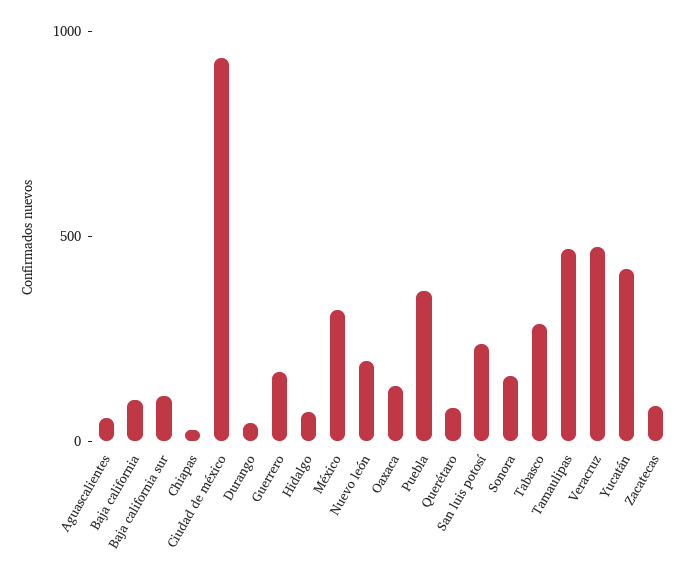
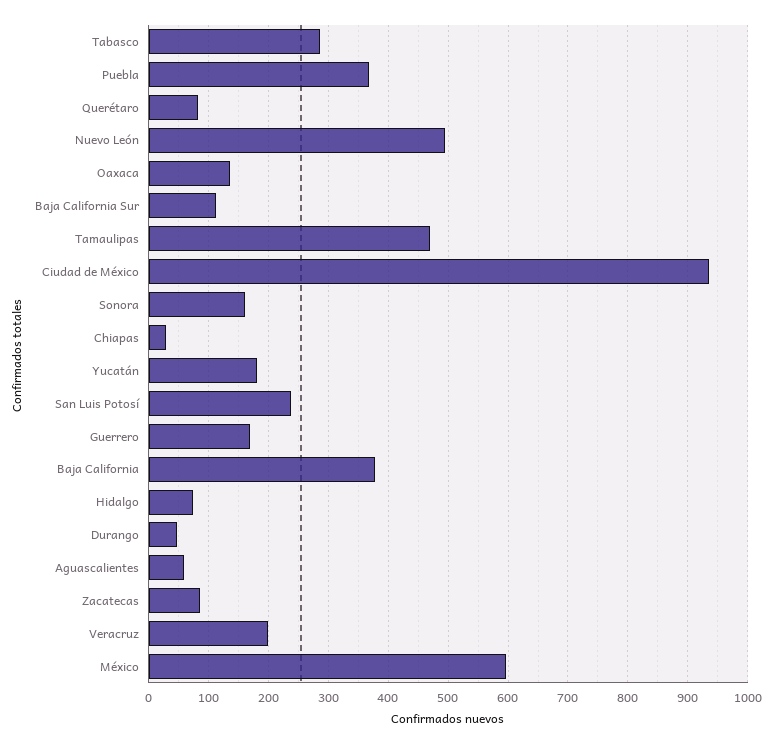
  {
    "Aguascalientes": 60,
-   "Baja california": 100,
+   "Baja california": 380,
    "Baja california sur": 120,
    "Chiapas": 20,
    "Ciudad de méxico": 940,
    "Durango": 40,
    "Guerrero": 160,
    "Hidalgo": 80,
-   "México": 300,
+   "México": 600,
-   "Nuevo león": 200,
+   "Nuevo león": 500,
    "Oaxaca": 140,
    "Puebla": 360,
    "Querétaro": 80,
    "San luis potosí": 240,
    "Sonora": 160,
    "Tabasco": 280,
    "Tamaulipas": 460,
-   "Veracruz": 500,
+   "Veracruz": 200,
-   "Yucatán": 400,
+   "Yucatán": 180,
    "Zacatecas": 80
  }

